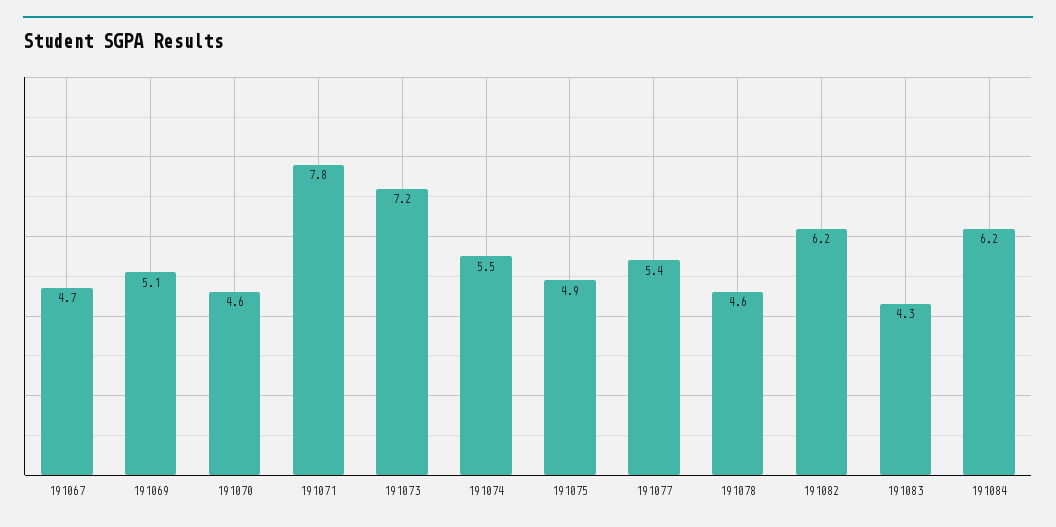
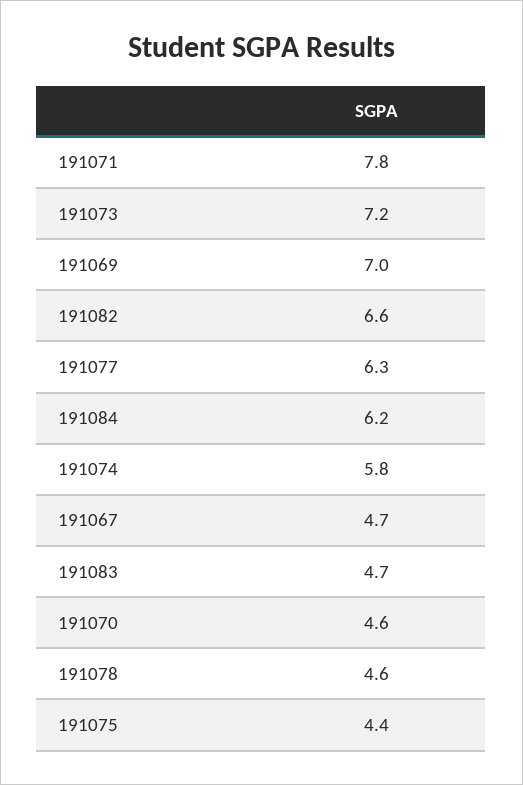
  {
    "191067": 4.7,
-   "191069": 5.1,
+   "191069": 7,
    "191070": 4.6,
    "191071": 7.8,
    "191073": 7.2,
-   "191074": 5.5,
+   "191074": 5.8,
-   "191075": 4.9,
+   "191075": 4.4,
-   "191077": 5.4,
+   "191077": 6.3,
    "191078": 4.6,
-   "191082": 6.2,
+   "191082": 6.6,
-   "191083": 4.3,
+   "191083": 4.7,
    "191084": 6.2
  }

